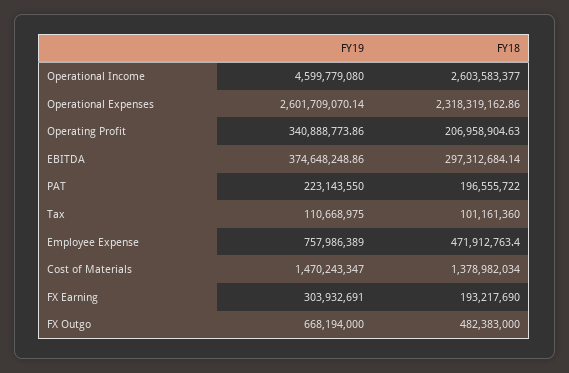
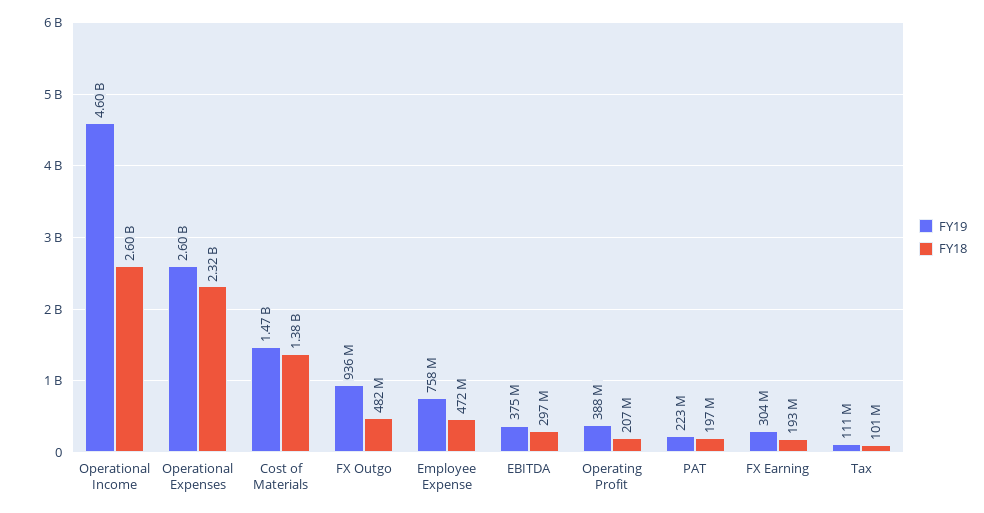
  {
    "FY19": {
      "Operational Income": 4599779080,
      "Operational Expenses": 2601709070.14,
-     "Operating Profit": 340888773.86,
+     "Operating Profit": 388000000,
      "EBITDA": 374648248.86,
      "PAT": 223143550,
      "Tax": 110668975,
      "Employee Expense": 757986389,
      "Cost of Materials": 1470243347,
      "FX Earning": 303932691,
-     "FX Outgo": 668194000
+     "FX Outgo": 936000000
    },
    "FY18": {
      "Operational Income": 2603583377,
      "Operational Expenses": 2318319162.86,
      "Operating Profit": 206958904.63,
      "EBITDA": 297312684.14,
      "PAT": 196555722,
      "Tax": 101161360,
      "Employee Expense": 471912763.4,
      "Cost of Materials": 1378982034,
      "FX Earning": 193217690,
      "FX Outgo": 482383000
    }
  }

